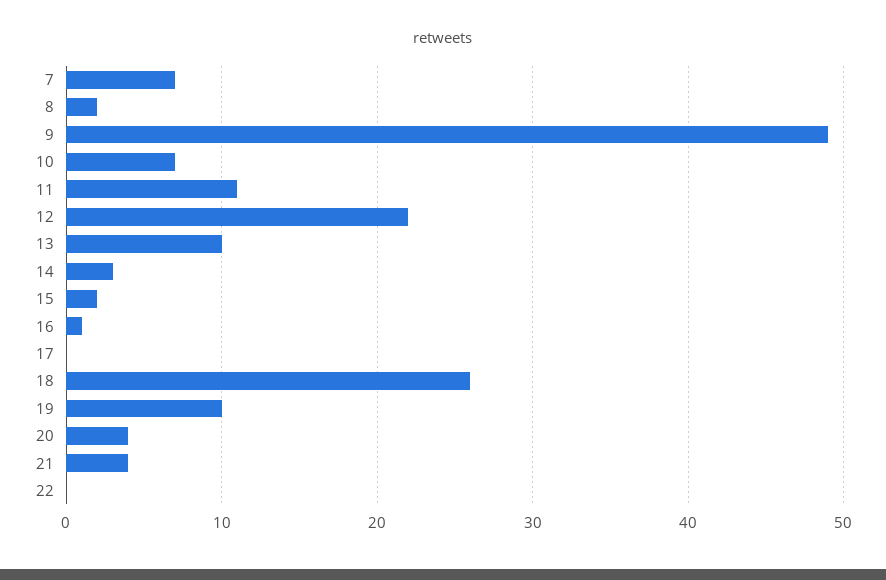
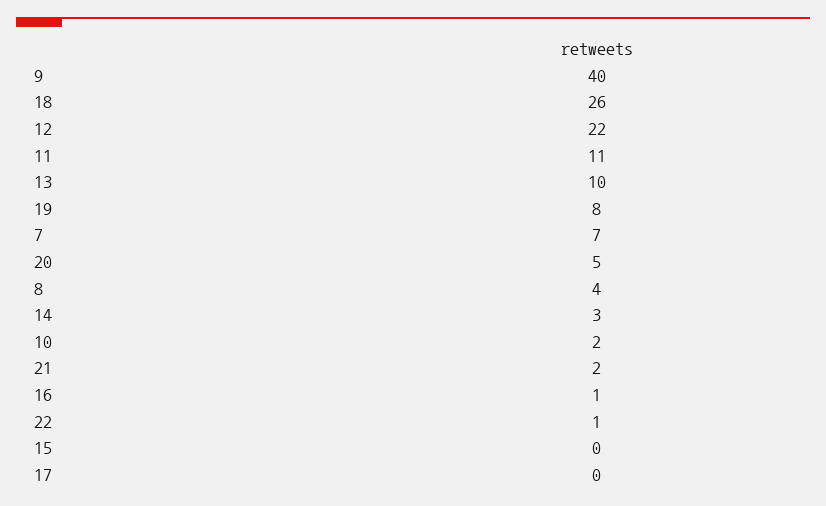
  {
    "7": 7,
-   "8": 2,
+   "8": 4,
-   "9": 49,
+   "9": 40,
-   "10": 7,
+   "10": 2,
    "11": 11,
    "12": 22,
    "13": 10,
    "14": 3,
-   "15": 2,
+   "15": 0,
    "16": 1,
    "17": 0,
    "18": 26,
-   "19": 10,
+   "19": 8,
-   "20": 4,
+   "20": 5,
-   "21": 4,
+   "21": 2,
-   "22": 0
+   "22": 1
  }

